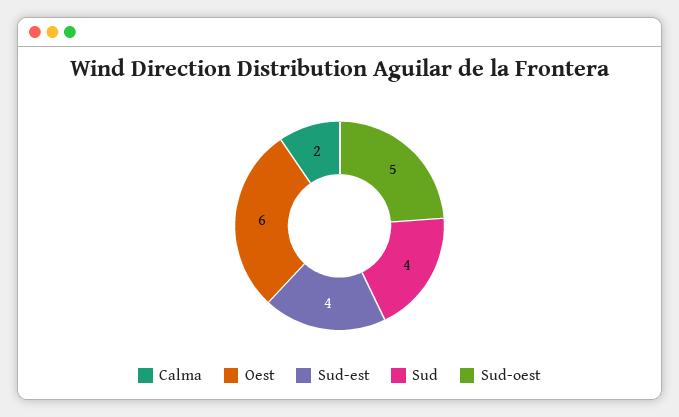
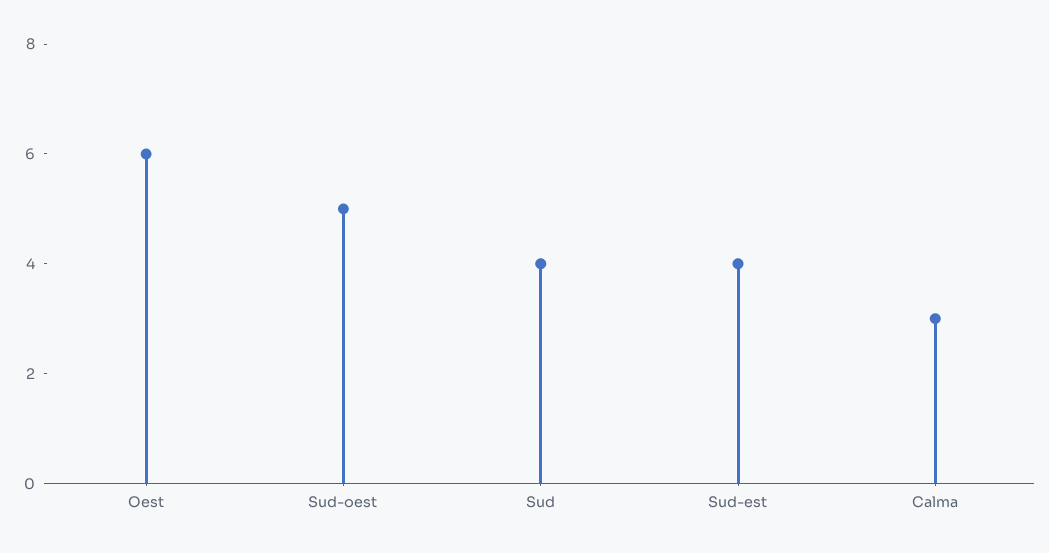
  {
-   "Calma": 2,
+   "Calma": 3,
    "Oest": 6,
    "Sud-est": 4,
    "Sud": 4,
    "Sud-oest": 5
  }

